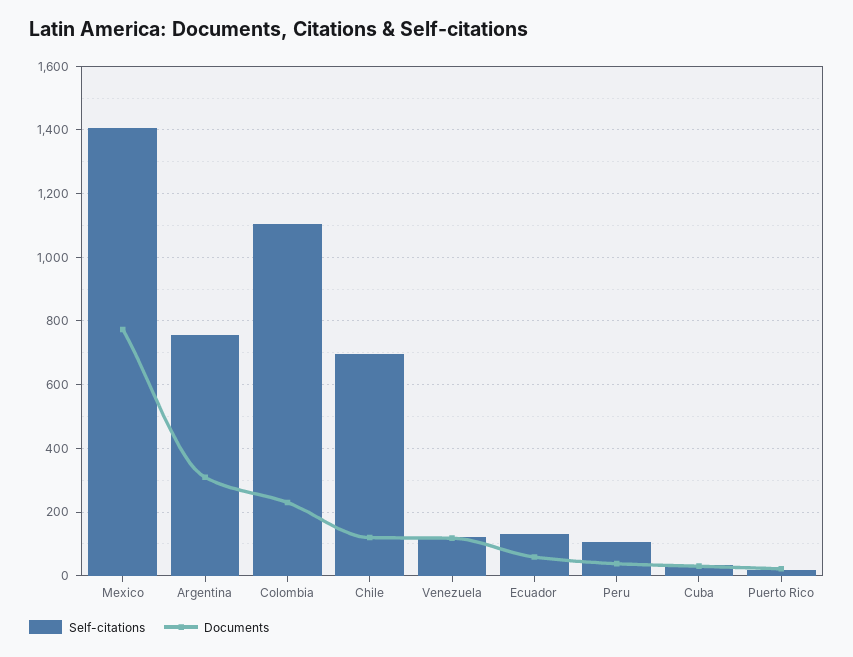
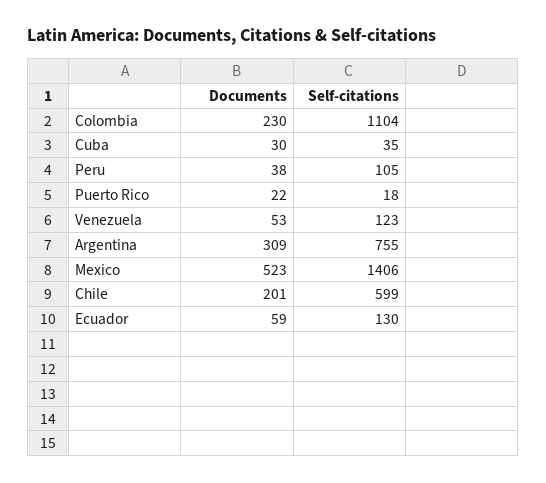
  {
    "Self-citations": {
      "Mexico": 1406,
      "Argentina": 755,
      "Colombia": 1104,
-     "Chile": 700,
+     "Chile": 599,
      "Venezuela": 123,
      "Ecuador": 130,
      "Peru": 105,
      "Cuba": 35,
      "Puerto Rico": 18
    },
    "Documents": {
-     "Mexico": 780,
+     "Mexico": 523,
      "Argentina": 309,
      "Colombia": 230,
-     "Chile": 120,
+     "Chile": 201,
-     "Venezuela": 120,
+     "Venezuela": 53,
      "Ecuador": 59,
      "Peru": 38,
      "Cuba": 30,
      "Puerto Rico": 22
    }
  }

